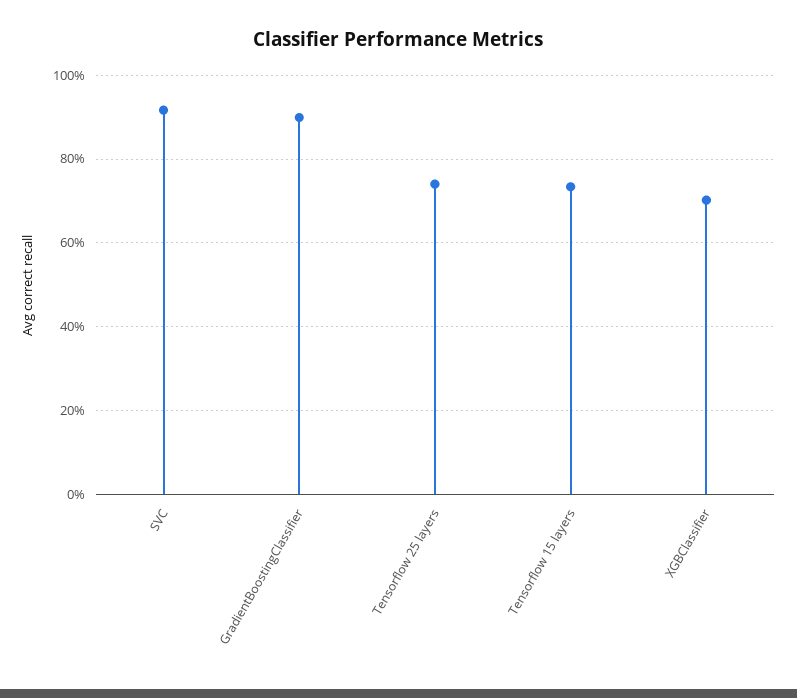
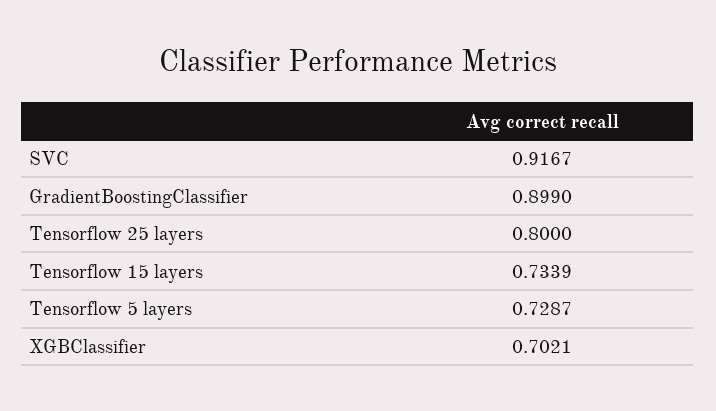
  {
    "SVC": 0.9167,
    "GradientBoostingClassifier": 0.899,
-   "Tensorflow 25 layers": 0.74,
+   "Tensorflow 25 layers": 0.8,
    "Tensorflow 15 layers": 0.7339,
-   "XGBClassifier": 0.7021
+   "XGBClassifier": 0.7021,
+   "Tensorflow 5 layers": 0.7287
  }

